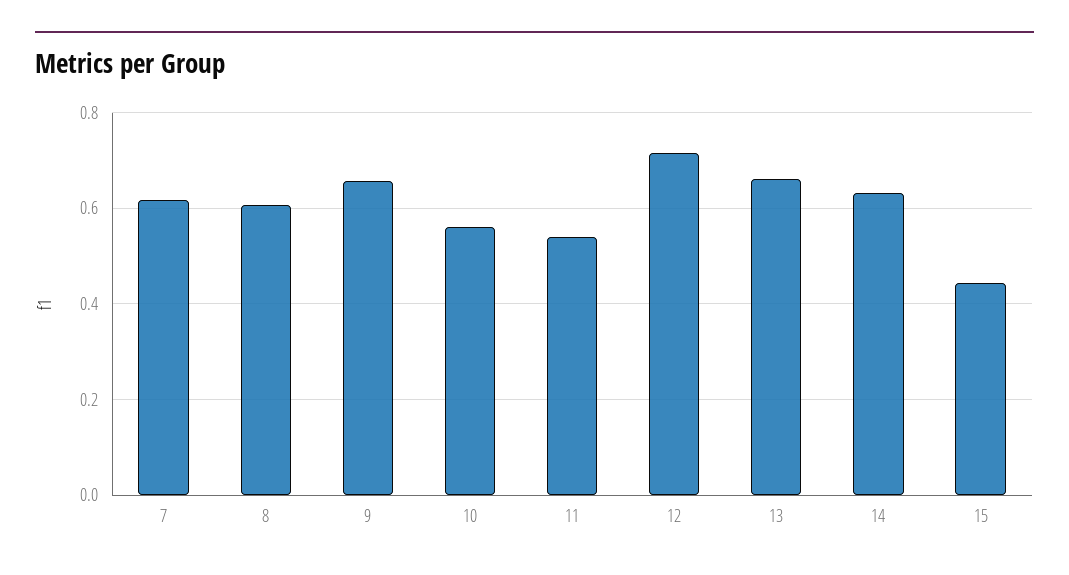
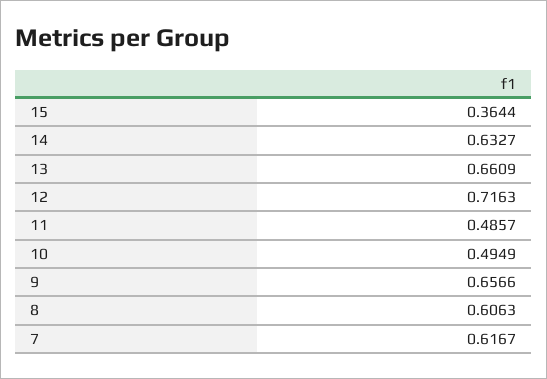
  {
    "7": 0.6167,
    "8": 0.6063,
    "9": 0.6566,
-   "10": 0.56,
+   "10": 0.4949,
-   "11": 0.54,
+   "11": 0.4857,
    "12": 0.7163,
    "13": 0.6609,
    "14": 0.6327,
-   "15": 0.44
+   "15": 0.3644
  }

